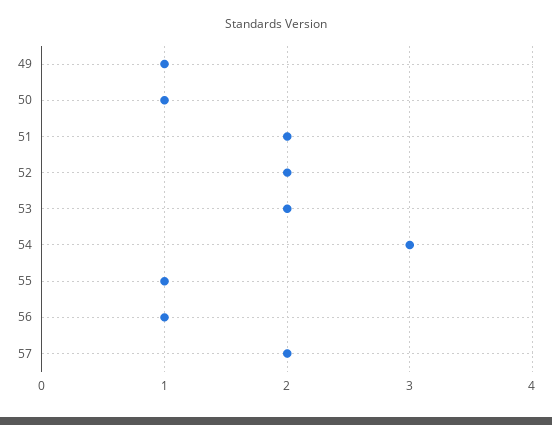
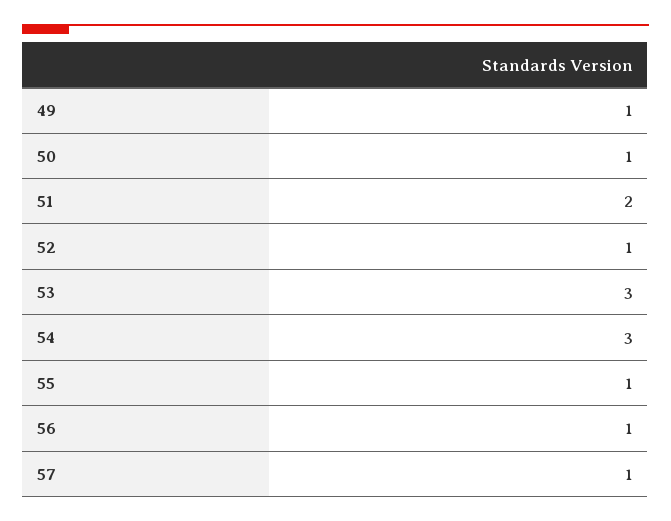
  {
    "49": 1,
    "50": 1,
    "51": 2,
-   "52": 2,
+   "52": 1,
-   "53": 2,
+   "53": 3,
    "54": 3,
    "55": 1,
    "56": 1,
-   "57": 2
+   "57": 1
  }

